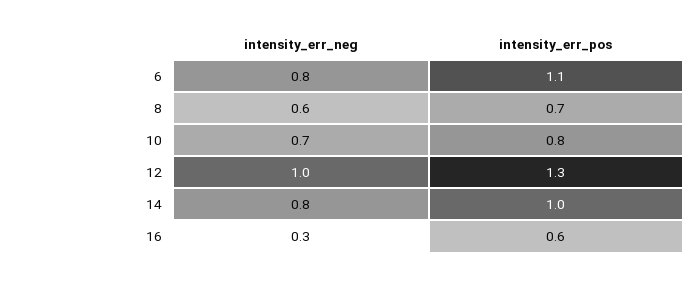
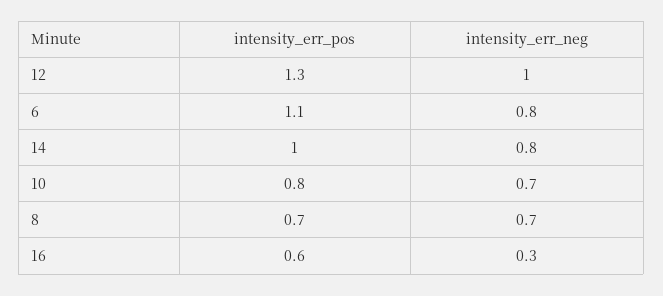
  {
    "intensity_err_neg": {
      "6": 0.8,
-     "8": 0.6,
+     "8": 0.7,
      "10": 0.7,
      "12": 1,
      "14": 0.8,
      "16": 0.3
    },
    "intensity_err_pos": {
      "6": 1.1,
      "8": 0.7,
      "10": 0.8,
      "12": 1.3,
      "14": 1,
      "16": 0.6
    }
  }

